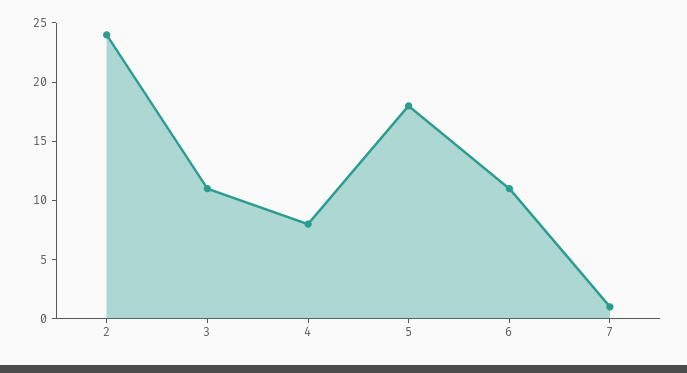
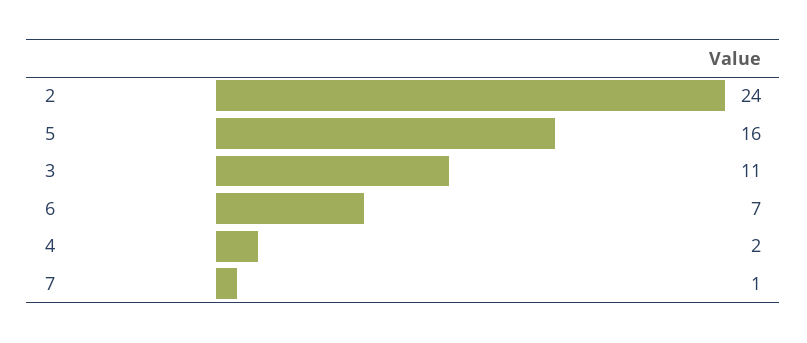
  {
    "2": 24,
    "3": 11,
-   "4": 8,
+   "4": 2,
-   "5": 18,
+   "5": 16,
-   "6": 11,
+   "6": 7,
    "7": 1
  }

